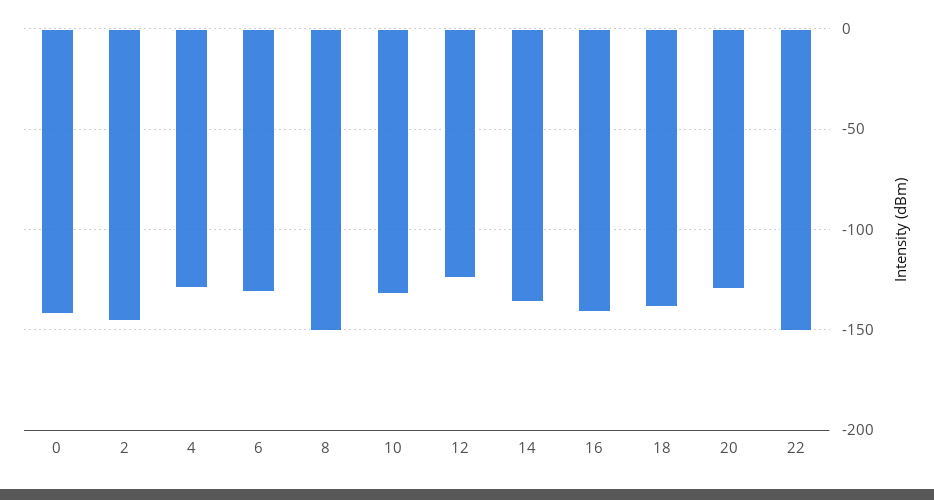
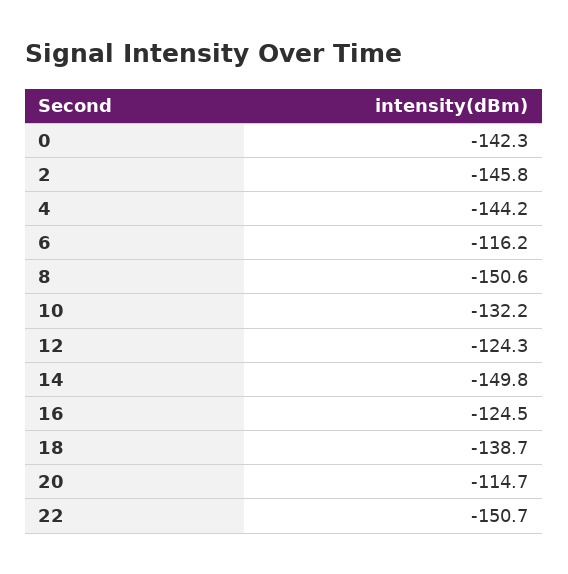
  {
    "0": -142.3,
    "2": -145.8,
-   "4": -130,
+   "4": -144.2,
-   "6": -130,
+   "6": -116.2,
    "8": -150.6,
    "10": -132.2,
    "12": -124.3,
-   "14": -135,
+   "14": -149.8,
-   "16": -140,
+   "16": -124.5,
    "18": -138.7,
-   "20": -130,
+   "20": -114.7,
    "22": -150.7
  }

